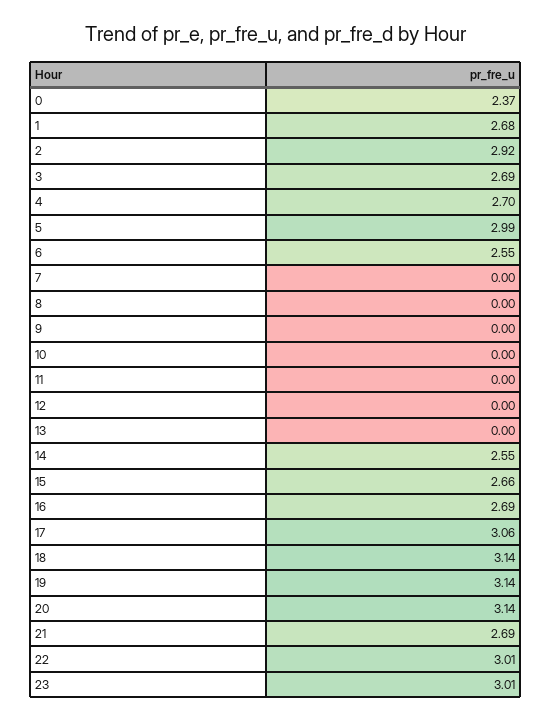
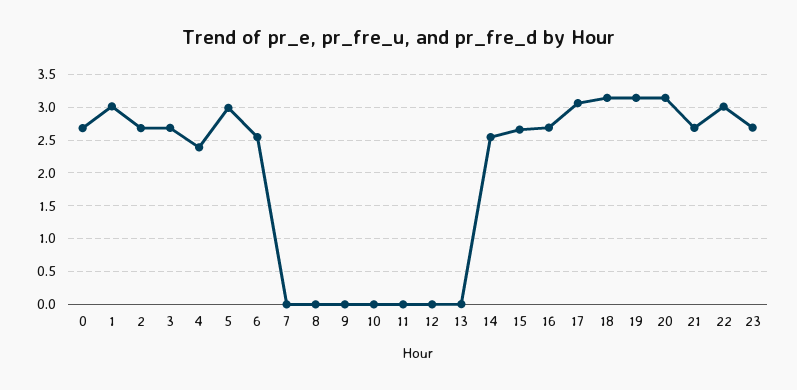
  {
-   "0": 2.37,
+   "0": 2.7,
-   "1": 2.68,
+   "1": 3,
-   "2": 2.92,
+   "2": 2.7,
    "3": 2.69,
-   "4": 2.7,
+   "4": 2.4,
    "5": 2.99,
    "6": 2.55,
    "7": 0,
    "8": 0,
    "9": 0,
    "10": 0,
    "11": 0,
    "12": 0,
    "13": 0,
    "14": 2.55,
    "15": 2.66,
    "16": 2.69,
    "17": 3.06,
    "18": 3.14,
    "19": 3.14,
    "20": 3.14,
    "21": 2.69,
    "22": 3.01,
-   "23": 3.01
+   "23": 2.7
  }

